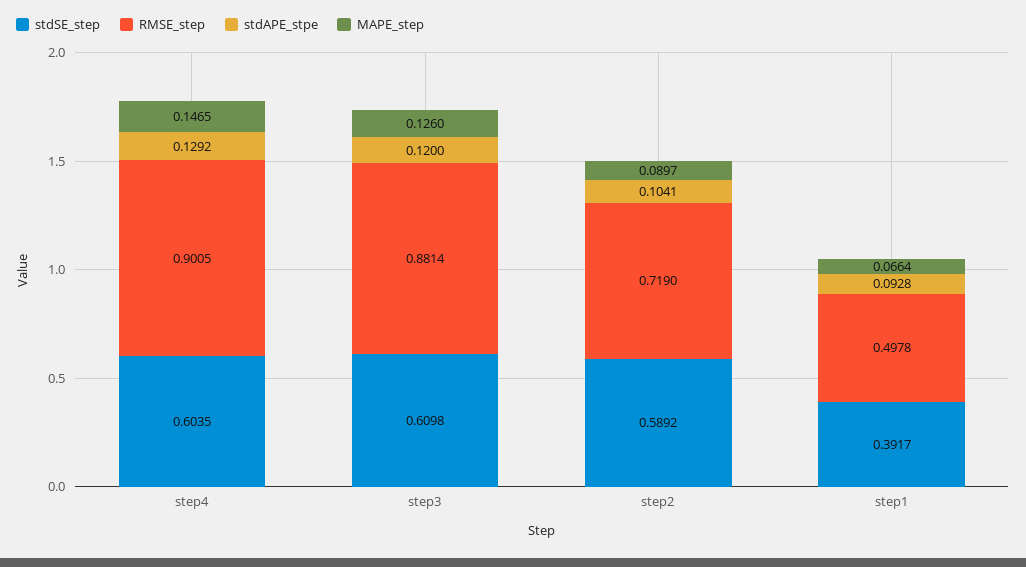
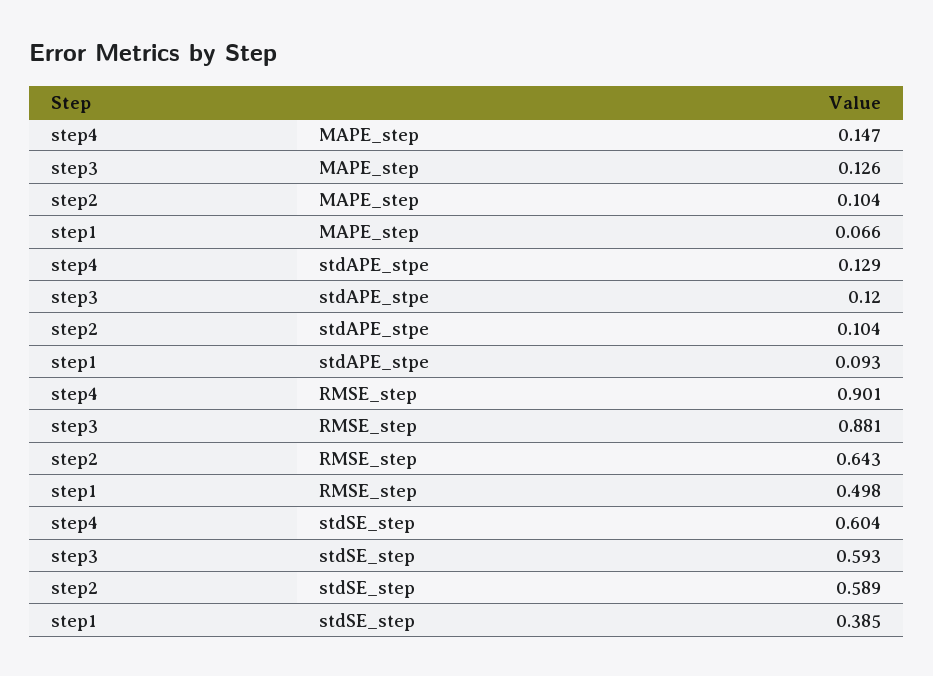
  {
    "stdSE_step": {
      "step4": 0.6035,
-     "step3": 0.6098,
+     "step3": 0.593,
      "step2": 0.5892,
-     "step1": 0.3917
+     "step1": 0.385
    },
    "RMSE_step": {
      "step4": 0.9005,
      "step3": 0.8814,
-     "step2": 0.719,
+     "step2": 0.643,
      "step1": 0.4978
    },
    "stdAPE_stpe": {
      "step4": 0.1292,
      "step3": 0.12,
      "step2": 0.1041,
      "step1": 0.0928
    },
    "MAPE_step": {
      "step4": 0.1465,
      "step3": 0.126,
-     "step2": 0.0897,
+     "step2": 0.104,
      "step1": 0.0664
    }
  }

